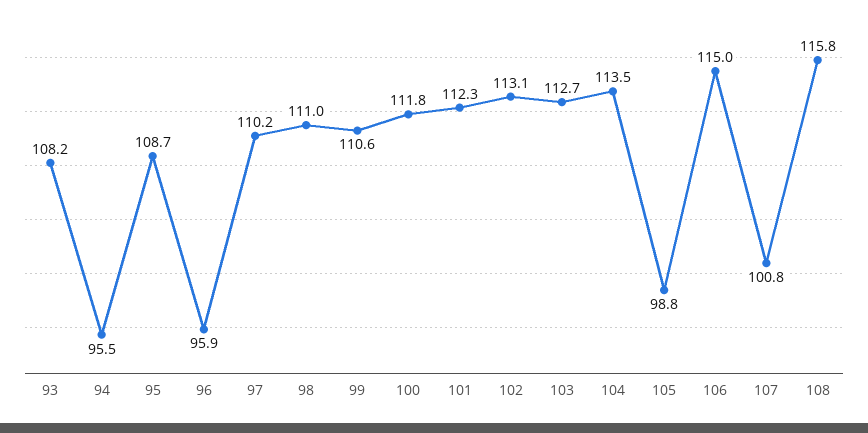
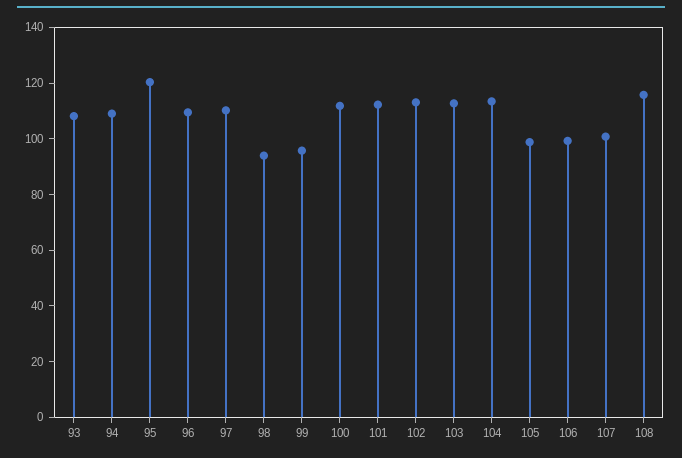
  {
    "93": 108.2,
-   "94": 95.5,
+   "94": 110,
-   "95": 108.7,
+   "95": 120,
-   "96": 95.9,
+   "96": 110,
    "97": 110.2,
-   "98": 111,
+   "98": 95,
-   "99": 110.6,
+   "99": 95,
    "100": 111.8,
    "101": 112.3,
    "102": 113.1,
    "103": 112.7,
    "104": 113.5,
    "105": 98.8,
-   "106": 115,
+   "106": 100,
    "107": 100.8,
    "108": 115.8
  }

